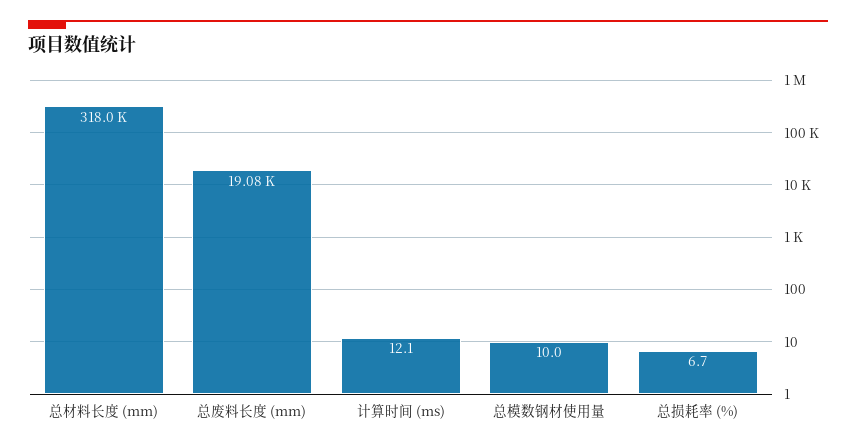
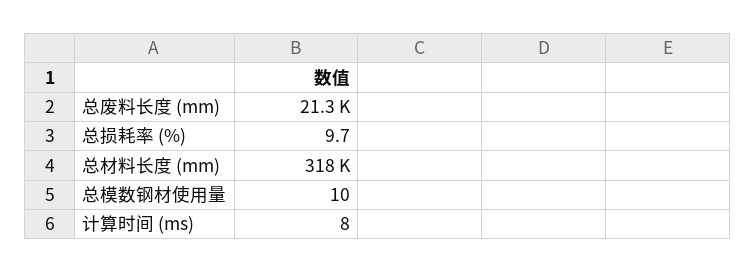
  {
    "总材料长度 (mm)": 318000,
-   "总废料长度 (mm)": 19080,
+   "总废料长度 (mm)": 21300,
-   "计算时间 (ms)": 12.1,
+   "计算时间 (ms)": 8,
    "总模数钢材使用量": 10,
-   "总损耗率 (%)": 6.7
+   "总损耗率 (%)": 9.7
  }

